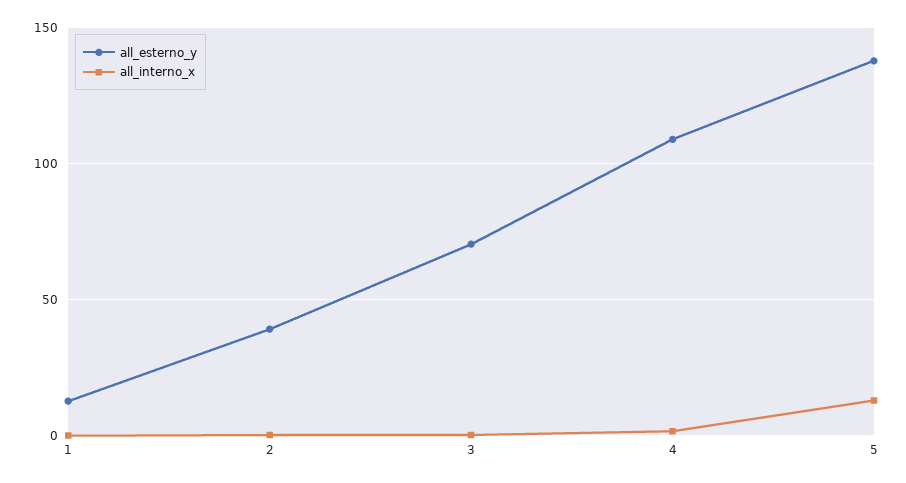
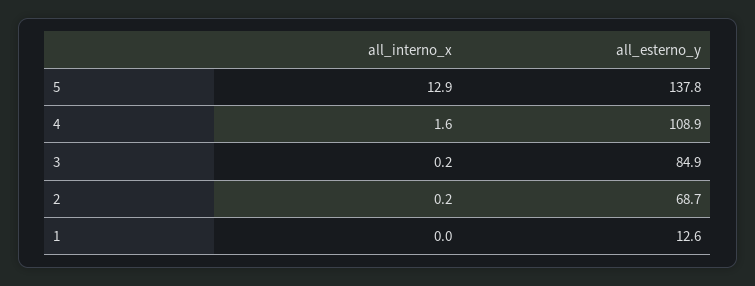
  {
    "all_esterno_y": {
      "1": 12.6,
-     "2": 40,
+     "2": 68.7,
-     "3": 70,
+     "3": 84.9,
      "4": 108.9,
      "5": 137.8
    },
    "all_interno_x": {
      "1": 0,
      "2": 0.2,
      "3": 0.2,
      "4": 1.6,
      "5": 12.9
    }
  }

